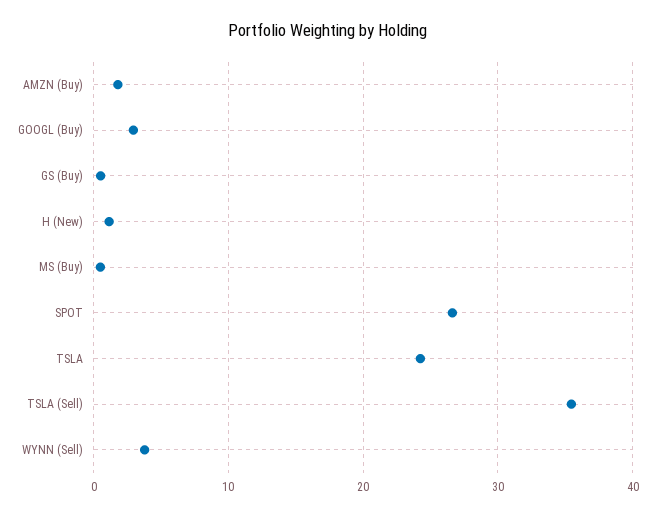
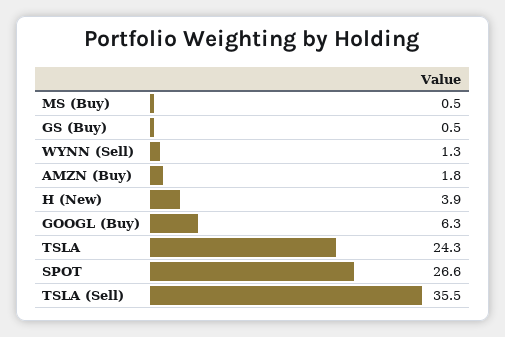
  {
    "AMZN (Buy)": 1.8,
-   "GOOGL (Buy)": 3,
+   "GOOGL (Buy)": 6.3,
    "GS (Buy)": 0.5,
-   "H (New)": 1,
+   "H (New)": 3.9,
    "MS (Buy)": 0.5,
    "SPOT": 26.6,
    "TSLA": 24.3,
    "TSLA (Sell)": 35.5,
-   "WYNN (Sell)": 4
+   "WYNN (Sell)": 1.3
  }

